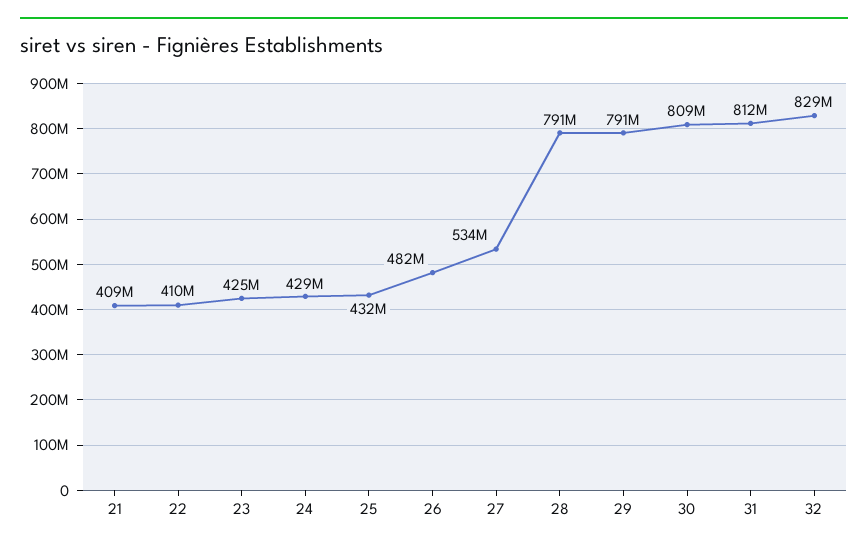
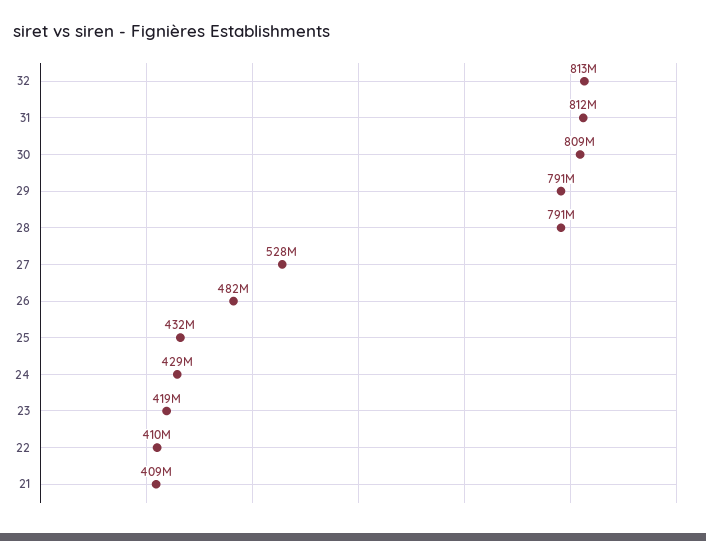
  {
    "21": 409000000,
    "22": 410000000,
-   "23": 425000000,
+   "23": 419000000,
    "24": 429000000,
    "25": 432000000,
    "26": 482000000,
-   "27": 534000000,
+   "27": 528000000,
    "28": 791000000,
    "29": 791000000,
    "30": 809000000,
    "31": 812000000,
-   "32": 829000000
+   "32": 813000000
  }

